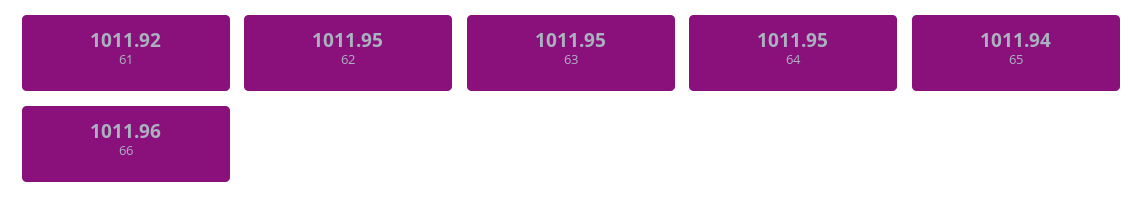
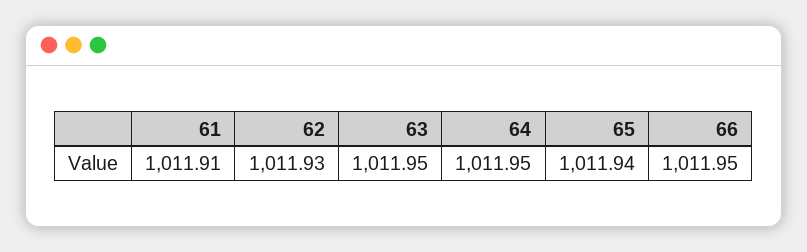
  {
-   "61": 1011.92,
+   "61": 1011.91,
-   "62": 1011.95,
+   "62": 1011.93,
    "63": 1011.95,
    "64": 1011.95,
    "65": 1011.94,
-   "66": 1011.96
+   "66": 1011.95
  }

